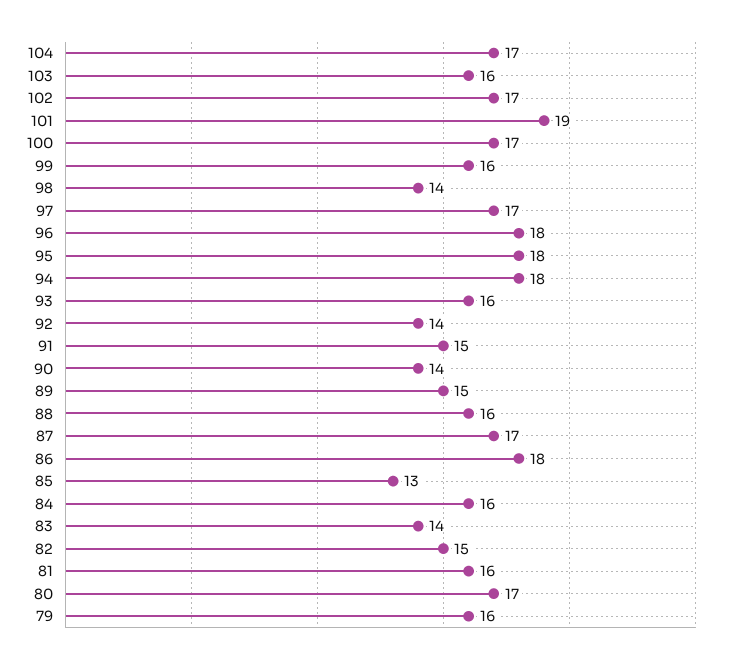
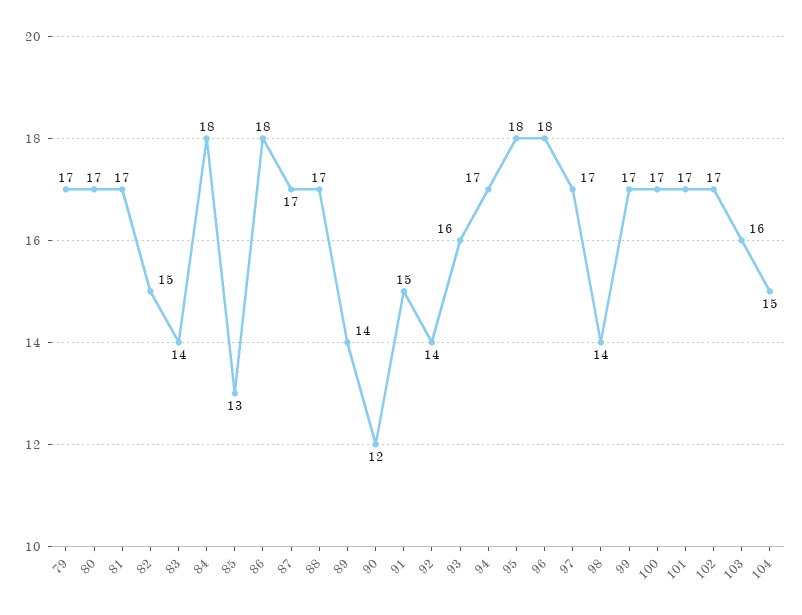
  {
-   "104": 17,
+   "104": 15,
    "103": 16,
    "102": 17,
-   "101": 19,
+   "101": 17,
    "100": 17,
-   "99": 16,
+   "99": 17,
    "98": 14,
    "97": 17,
    "96": 18,
    "95": 18,
-   "94": 18,
+   "94": 17,
    "93": 16,
    "92": 14,
    "91": 15,
-   "90": 14,
+   "90": 12,
-   "89": 15,
+   "89": 14,
-   "88": 16,
+   "88": 17,
    "87": 17,
    "86": 18,
    "85": 13,
-   "84": 16,
+   "84": 18,
    "83": 14,
    "82": 15,
-   "81": 16,
+   "81": 17,
    "80": 17,
-   "79": 16
+   "79": 17
  }

